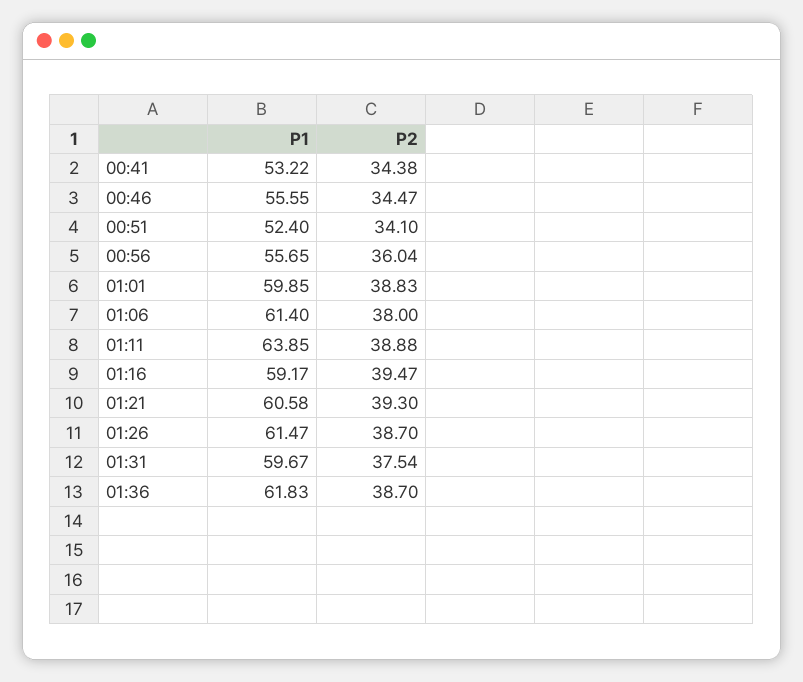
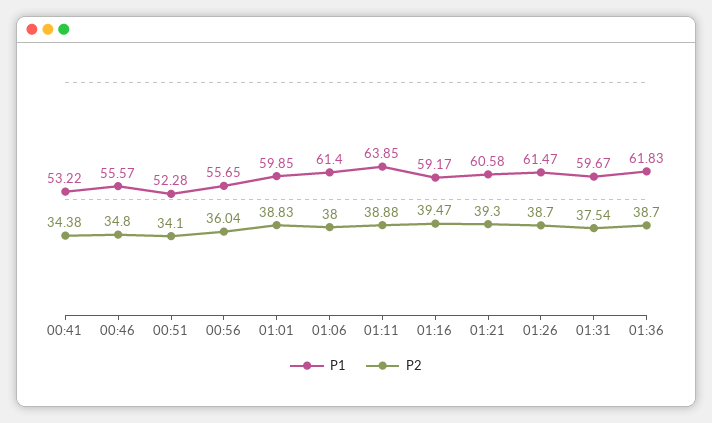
  {
    "P1": {
      "00:41": 53.22,
-     "00:46": 55.55,
+     "00:46": 55.57,
-     "00:51": 52.4,
+     "00:51": 52.28,
      "00:56": 55.65,
      "01:01": 59.85,
      "01:06": 61.4,
      "01:11": 63.85,
      "01:16": 59.17,
      "01:21": 60.58,
      "01:26": 61.47,
      "01:31": 59.67,
      "01:36": 61.83
    },
    "P2": {
      "00:41": 34.38,
-     "00:46": 34.47,
+     "00:46": 34.8,
      "00:51": 34.1,
      "00:56": 36.04,
      "01:01": 38.83,
      "01:06": 38,
      "01:11": 38.88,
      "01:16": 39.47,
      "01:21": 39.3,
      "01:26": 38.7,
      "01:31": 37.54,
      "01:36": 38.7
    }
  }

